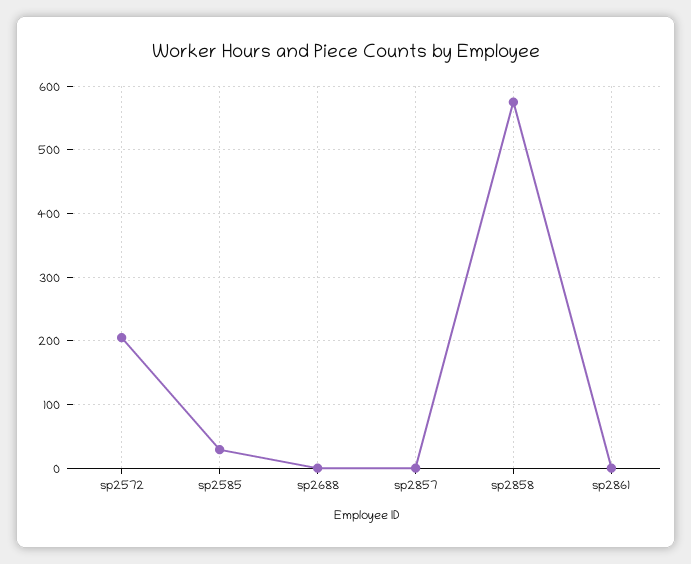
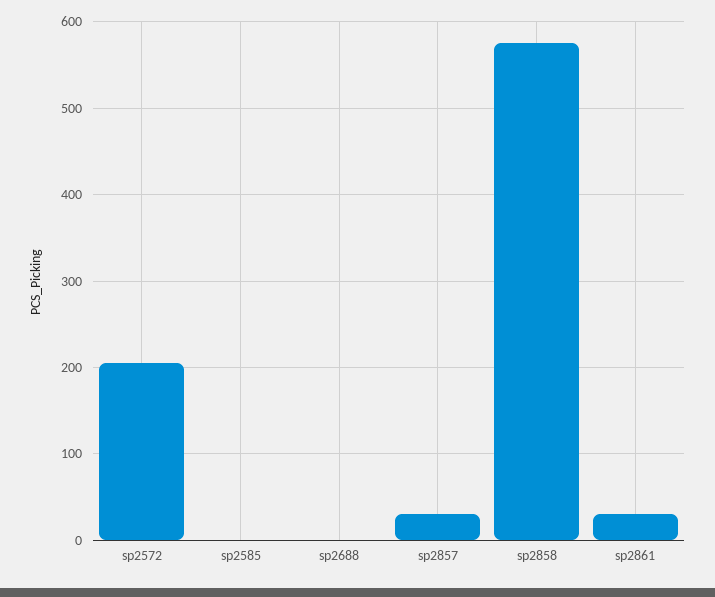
  {
    "sp2572": 210,
-   "sp2585": 30,
+   "sp2585": 0,
    "sp2688": 0,
-   "sp2857": 0,
+   "sp2857": 30,
    "sp2858": 580,
-   "sp2861": 0
+   "sp2861": 30
  }

